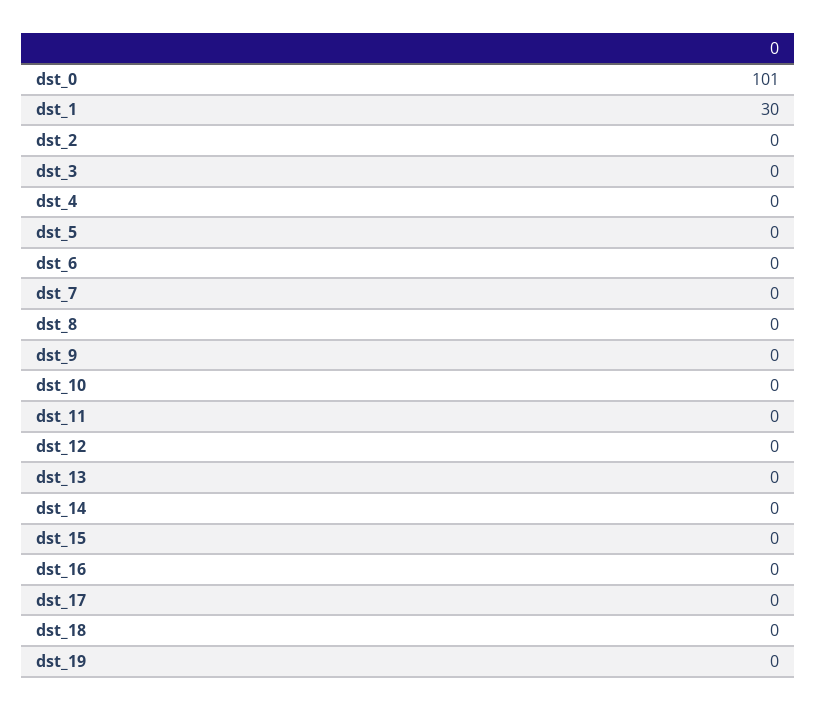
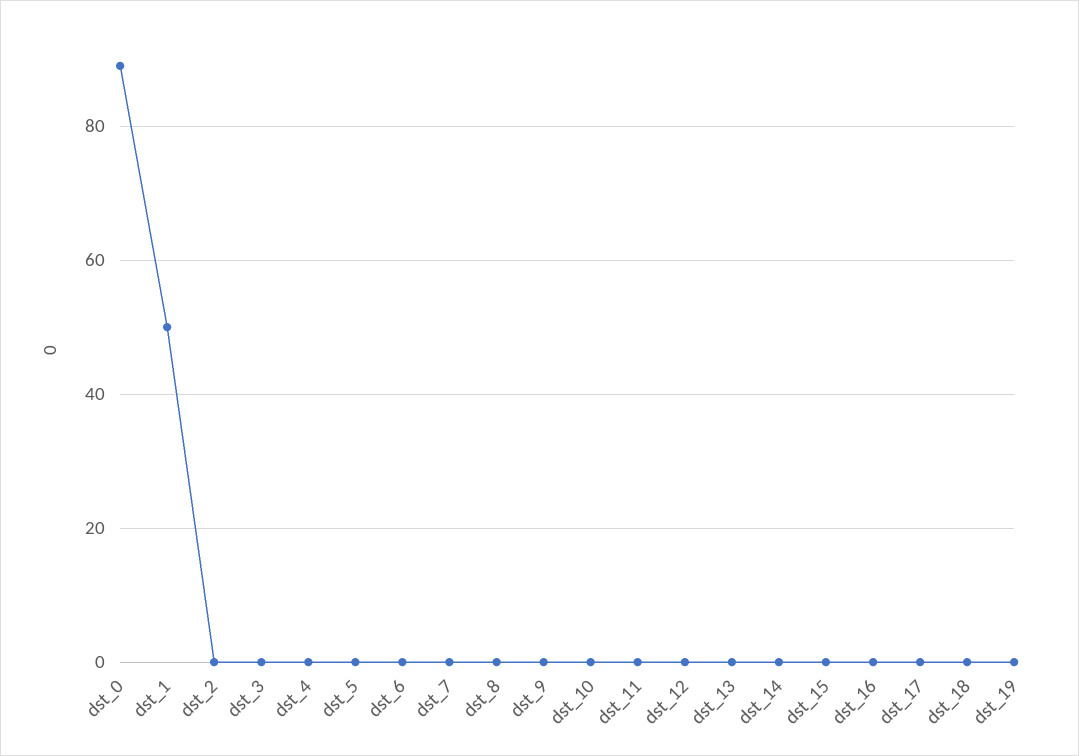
  {
-   "dst_0": 101,
+   "dst_0": 90,
-   "dst_1": 30,
+   "dst_1": 50,
    "dst_2": 0,
    "dst_3": 0,
    "dst_4": 0,
    "dst_5": 0,
    "dst_6": 0,
    "dst_7": 0,
    "dst_8": 0,
    "dst_9": 0,
    "dst_10": 0,
    "dst_11": 0,
    "dst_12": 0,
    "dst_13": 0,
    "dst_14": 0,
    "dst_15": 0,
    "dst_16": 0,
    "dst_17": 0,
    "dst_18": 0,
    "dst_19": 0
  }

